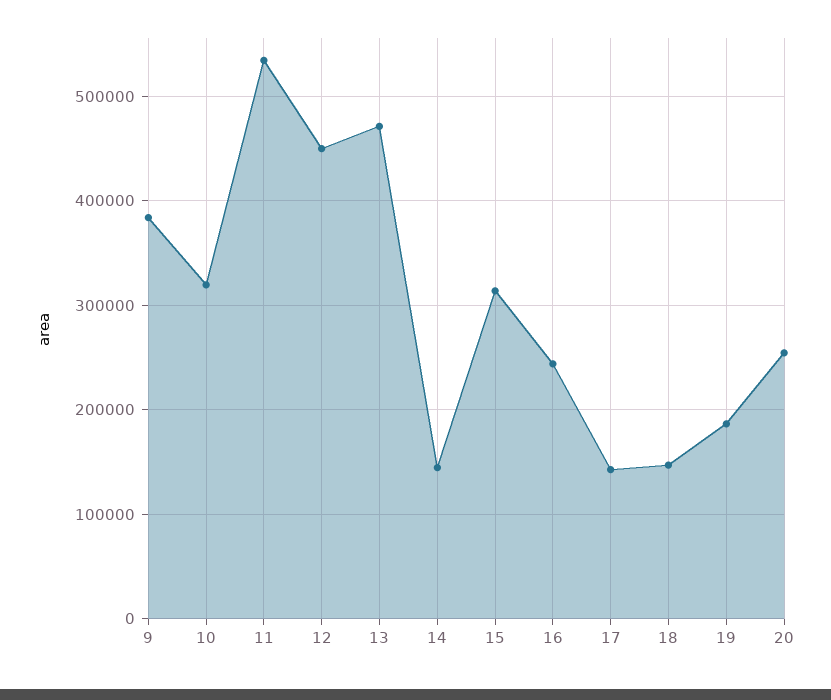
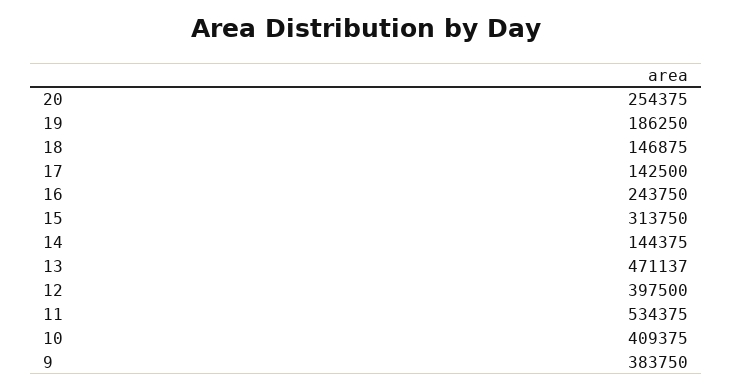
  {
    "9": 383750,
-   "10": 320000,
+   "10": 409375,
    "11": 534375,
-   "12": 450000,
+   "12": 397500,
    "13": 471137,
    "14": 144375,
    "15": 313750,
    "16": 243750,
    "17": 142500,
    "18": 146875,
    "19": 186250,
    "20": 254375
  }

